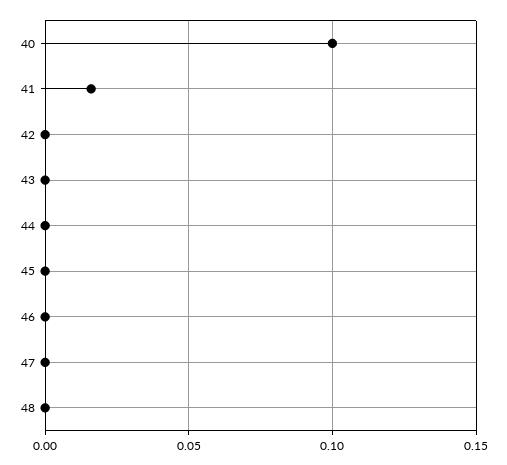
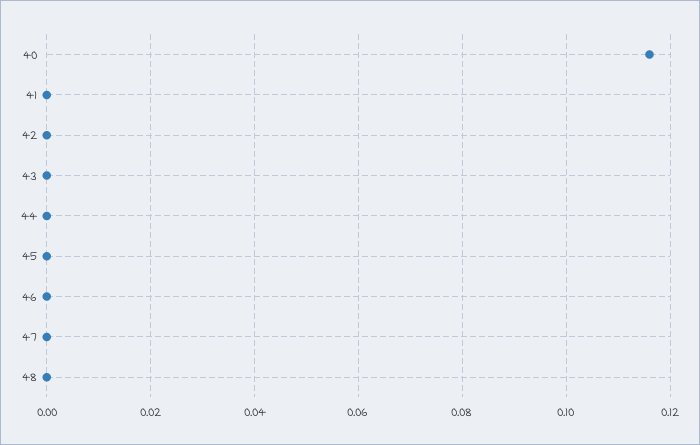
  {
-   "40": 0.1,
+   "40": 0.115,
-   "41": 0.015,
+   "41": 0,
    "42": 0,
    "43": 0,
    "44": 0,
    "45": 0,
    "46": 0,
    "47": 0,
    "48": 0
  }

